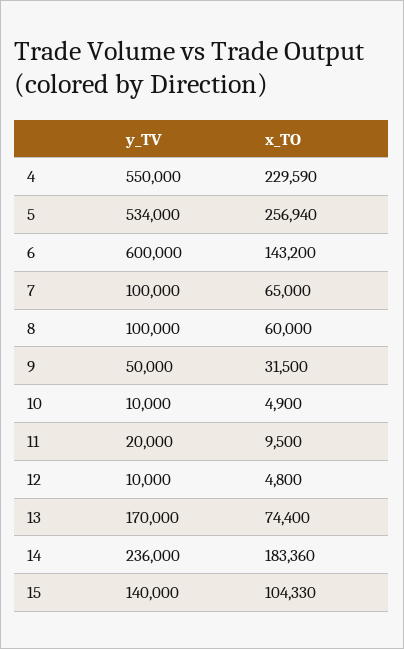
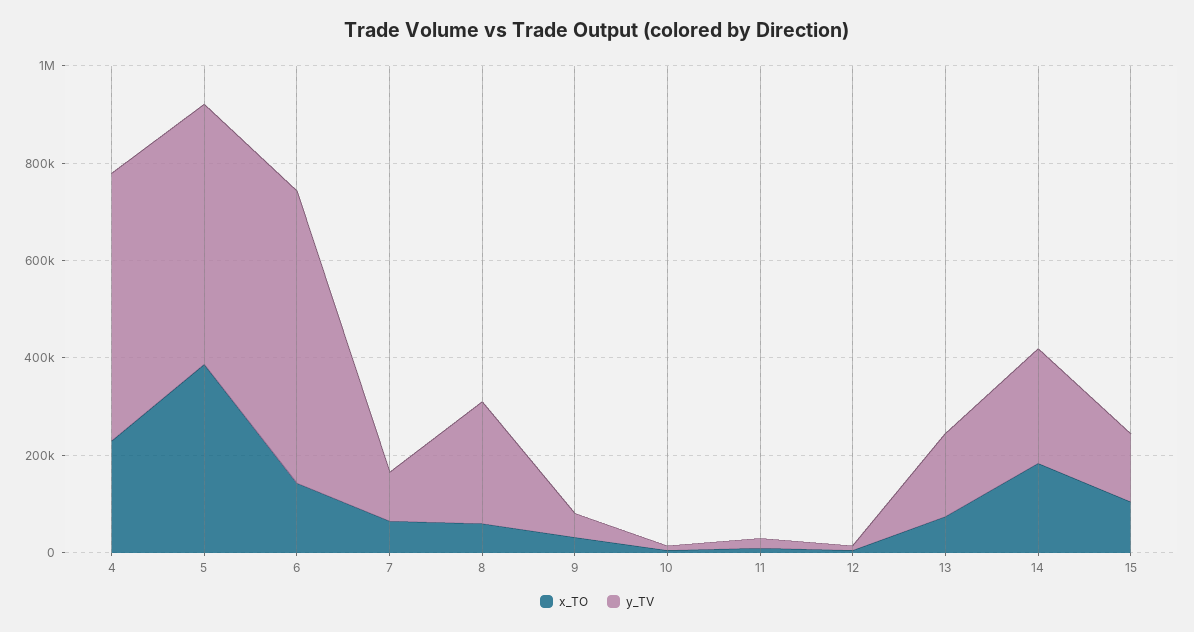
  {
    "y_TV": {
      "4": 550000,
      "5": 534000,
      "6": 600000,
      "7": 100000,
-     "8": 100000,
+     "8": 250000,
      "9": 50000,
      "10": 10000,
      "11": 20000,
      "12": 10000,
      "13": 170000,
      "14": 236000,
      "15": 140000
    },
    "x_TO": {
      "4": 229590,
-     "5": 256940,
+     "5": 400000,
      "6": 143200,
      "7": 65000,
      "8": 60000,
      "9": 31500,
      "10": 4900,
      "11": 9500,
      "12": 4800,
      "13": 74400,
      "14": 183360,
      "15": 104330
    }
  }

